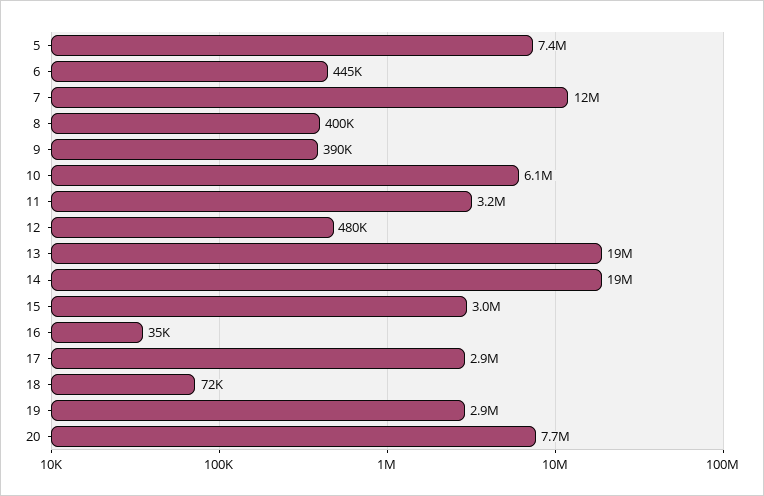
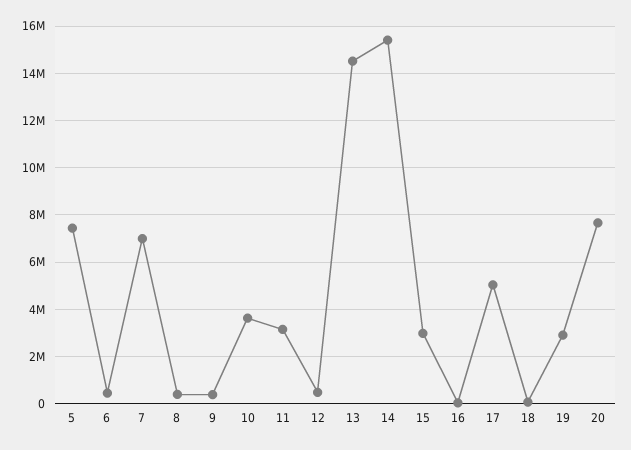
  {
    "5": 7400000,
    "6": 445000,
-   "7": 12000000,
+   "7": 7000000,
    "8": 400000,
    "9": 390000,
-   "10": 6100000,
+   "10": 3500000,
    "11": 3200000,
    "12": 480000,
-   "13": 19000000,
+   "13": 14500000,
-   "14": 19000000,
+   "14": 15500000,
    "15": 3000000,
    "16": 35000,
-   "17": 2900000,
+   "17": 5000000,
    "18": 72000,
    "19": 2900000,
    "20": 7700000
  }

